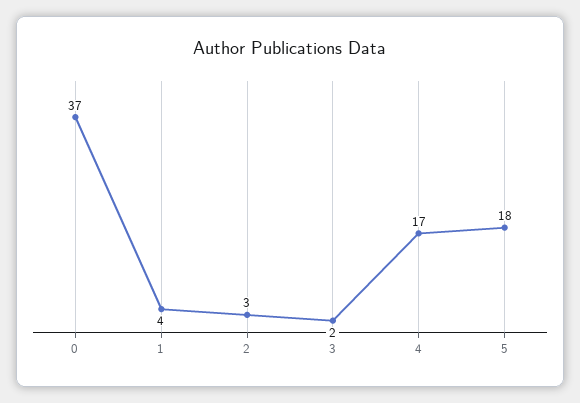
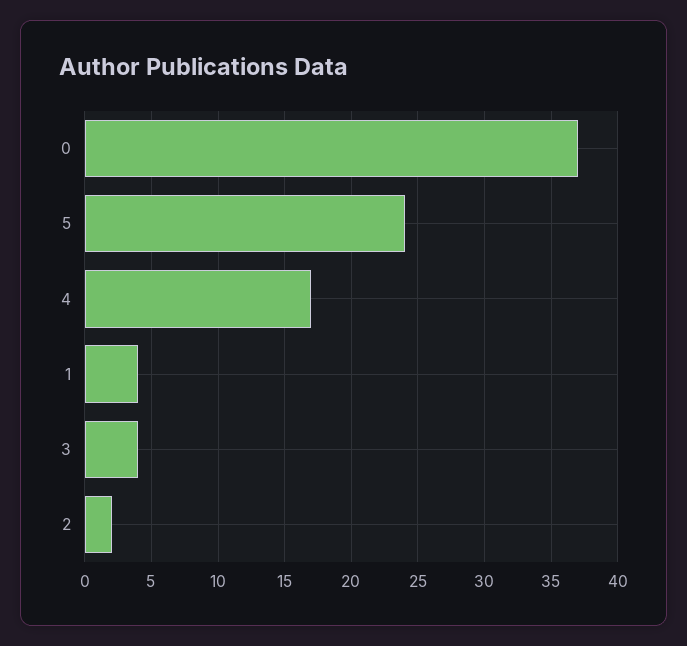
  {
    "0": 37,
    "1": 4,
-   "2": 3,
+   "2": 2,
-   "3": 2,
+   "3": 4,
    "4": 17,
-   "5": 18
+   "5": 24
  }

